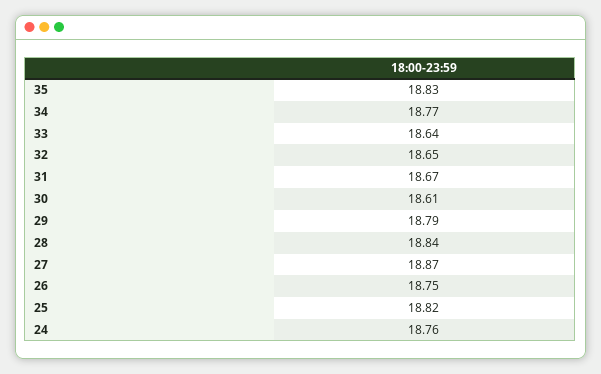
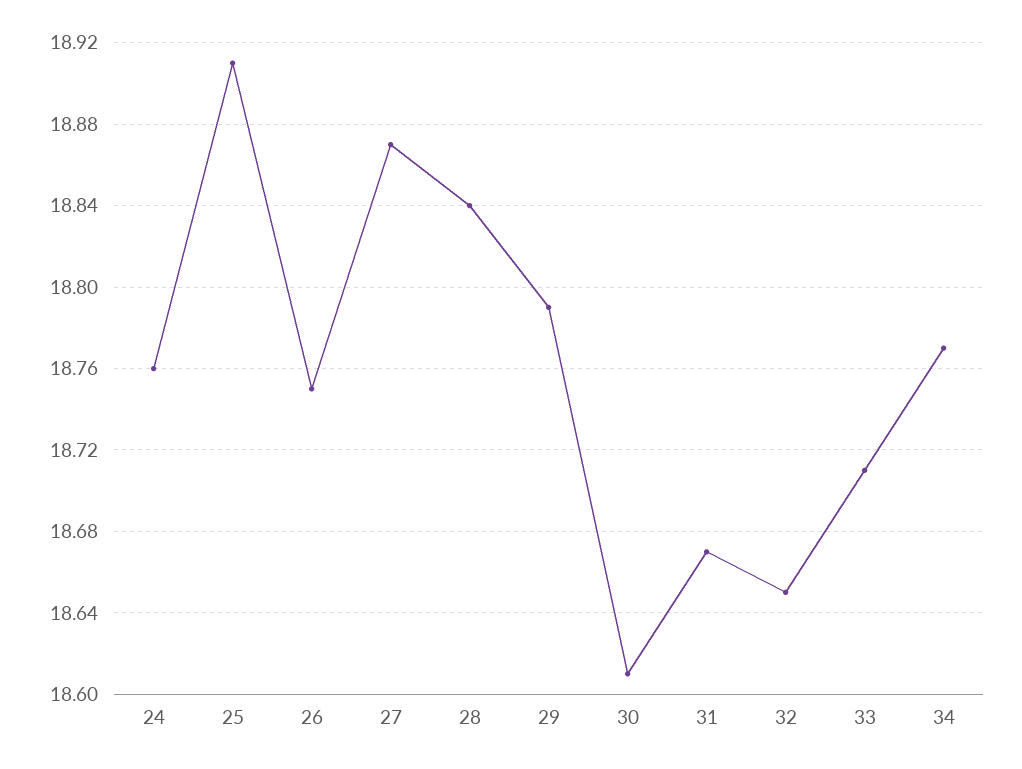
  {
-   "35": 18.83,
    "34": 18.77,
-   "33": 18.64,
+   "33": 18.71,
    "32": 18.65,
    "31": 18.67,
    "30": 18.61,
    "29": 18.79,
    "28": 18.84,
    "27": 18.87,
    "26": 18.75,
-   "25": 18.82,
+   "25": 18.91,
    "24": 18.76
  }

